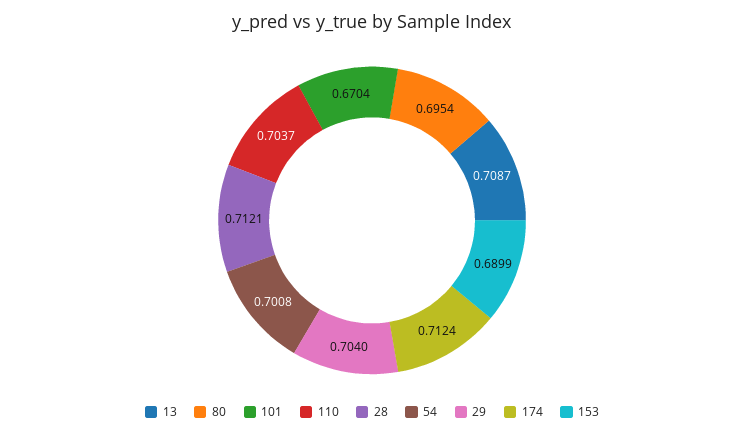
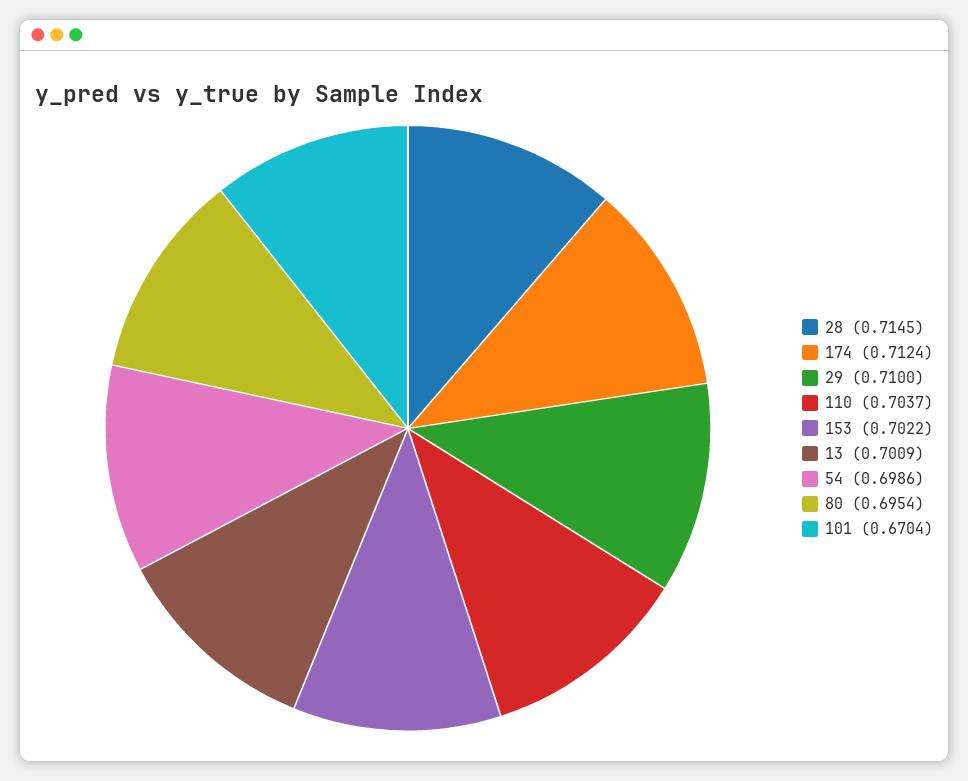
  {
-   "13": 0.7087,
+   "13": 0.7009,
    "80": 0.6954,
    "101": 0.6704,
    "110": 0.7037,
-   "28": 0.7121,
+   "28": 0.7145,
-   "54": 0.7008,
+   "54": 0.6986,
-   "29": 0.704,
+   "29": 0.71,
    "174": 0.7124,
-   "153": 0.6899
+   "153": 0.7022
  }

